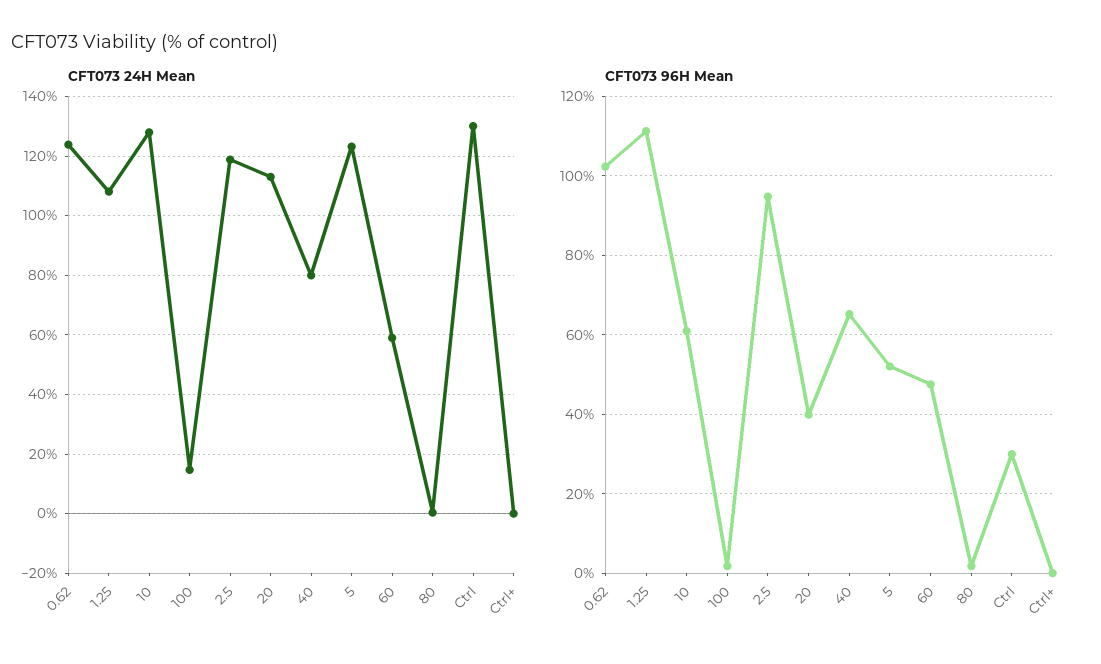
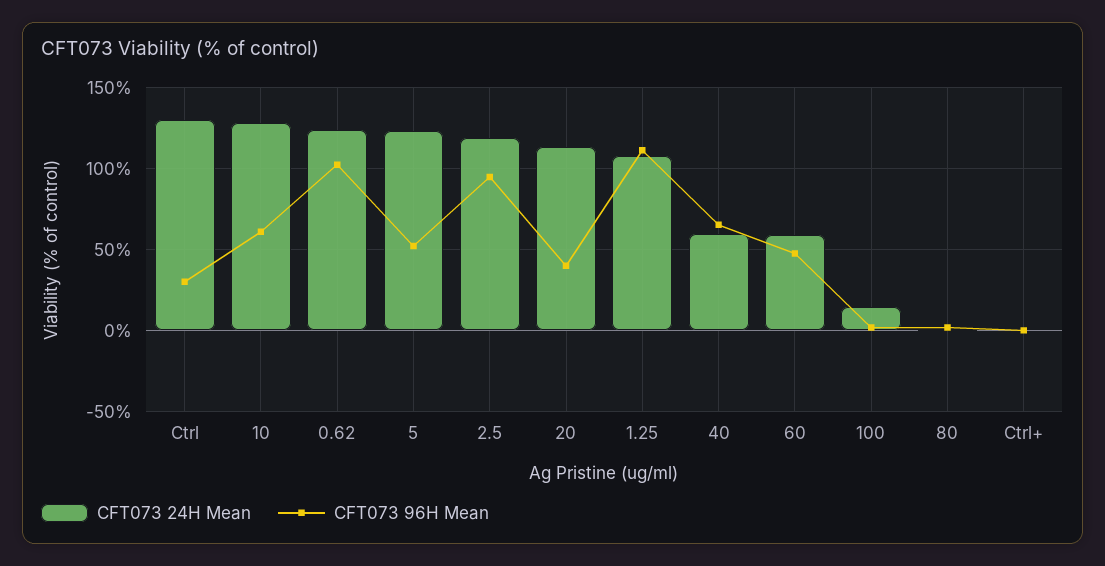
  {
    "CFT073 24H Mean": {
      "0.62": 125,
      "1.25": 107.5,
      "10": 127.5,
      "100": 15,
      "2.5": 120,
      "20": 112.5,
-     "40": 80,
+     "40": 60,
      "5": 122.5,
      "60": 60,
      "80": 0,
      "Ctrl": 130,
      "Ctrl+": 0
    },
    "CFT073 96H Mean": {
      "0.62": 102,
      "1.25": 112,
      "10": 60,
      "100": 2,
      "2.5": 94,
      "20": 40,
      "40": 66,
      "5": 52,
      "60": 48,
      "80": 2,
      "Ctrl": 30,
      "Ctrl+": 0
    }
  }

